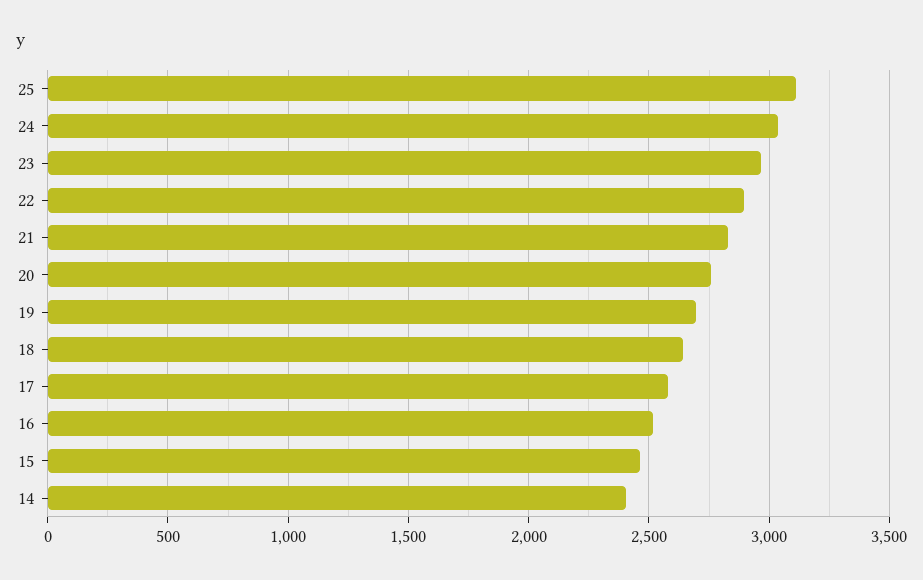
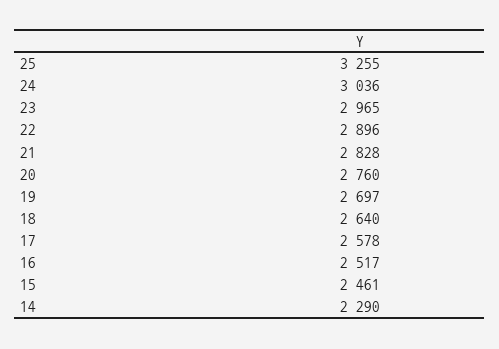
  {
-   "25": 3100,
+   "25": 3255,
    "24": 3036,
    "23": 2965,
    "22": 2896,
    "21": 2828,
    "20": 2760,
    "19": 2697,
    "18": 2640,
    "17": 2578,
    "16": 2517,
    "15": 2461,
-   "14": 2400
+   "14": 2290
  }

